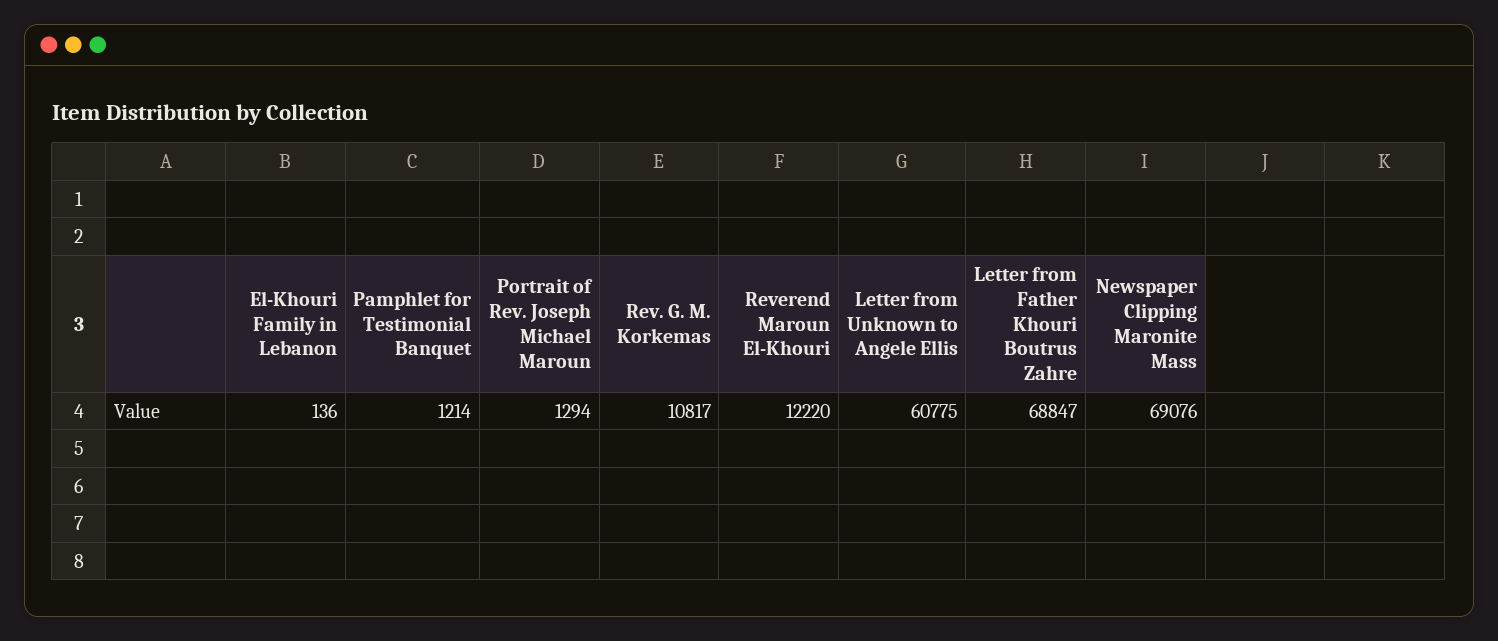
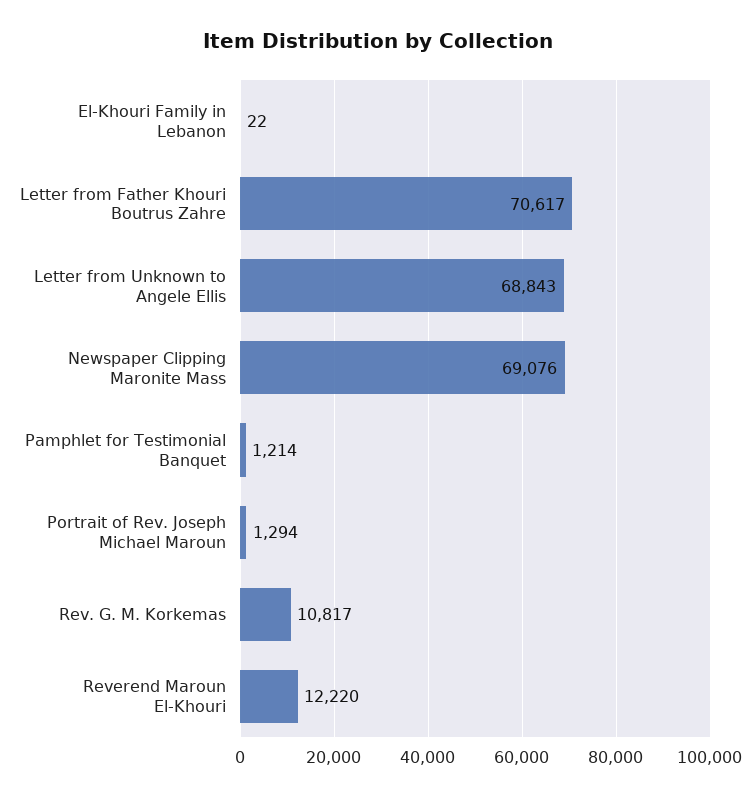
  {
-   "El-Khouri Family in Lebanon": 136,
+   "El-Khouri Family in Lebanon": 22,
    "Pamphlet for Testimonial Banquet": 1214,
    "Portrait of Rev. Joseph Michael Maroun": 1294,
    "Rev. G. M. Korkemas": 10817,
    "Reverend Maroun El-Khouri": 12220,
-   "Letter from Unknown to Angele Ellis": 60775,
+   "Letter from Unknown to Angele Ellis": 68843,
-   "Letter from Father Khouri Boutrus Zahre": 68847,
+   "Letter from Father Khouri Boutrus Zahre": 70617,
    "Newspaper Clipping Maronite Mass": 69076
  }

